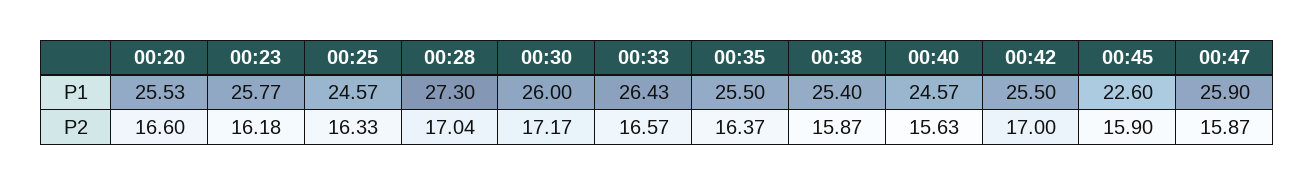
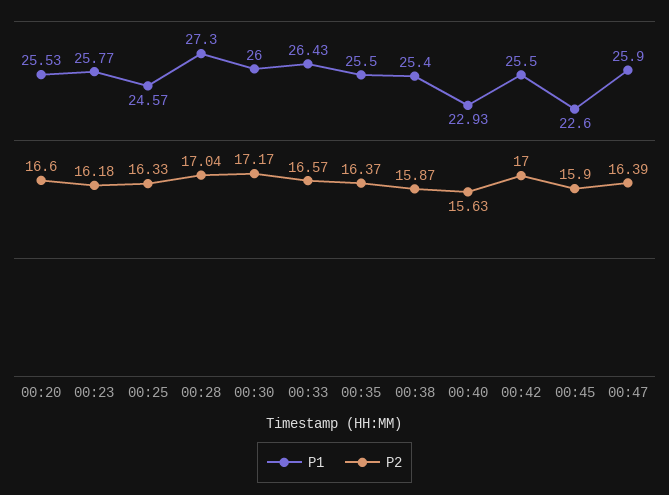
  {
    "P1": {
      "00:20": 25.53,
      "00:23": 25.77,
      "00:25": 24.57,
      "00:28": 27.3,
      "00:30": 26,
      "00:33": 26.43,
      "00:35": 25.5,
      "00:38": 25.4,
-     "00:40": 24.57,
+     "00:40": 22.93,
      "00:42": 25.5,
      "00:45": 22.6,
      "00:47": 25.9
    },
    "P2": {
      "00:20": 16.6,
      "00:23": 16.18,
      "00:25": 16.33,
      "00:28": 17.04,
      "00:30": 17.17,
      "00:33": 16.57,
      "00:35": 16.37,
      "00:38": 15.87,
      "00:40": 15.63,
      "00:42": 17,
      "00:45": 15.9,
-     "00:47": 15.87
+     "00:47": 16.39
    }
  }

